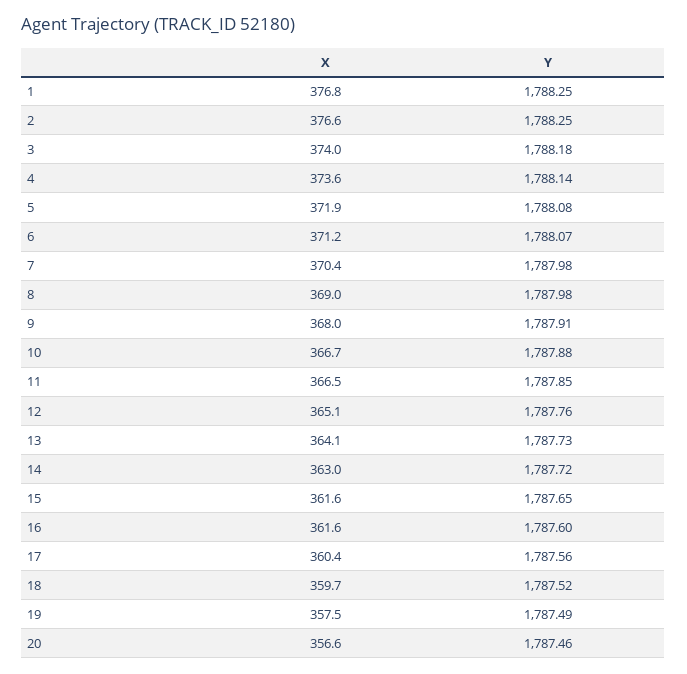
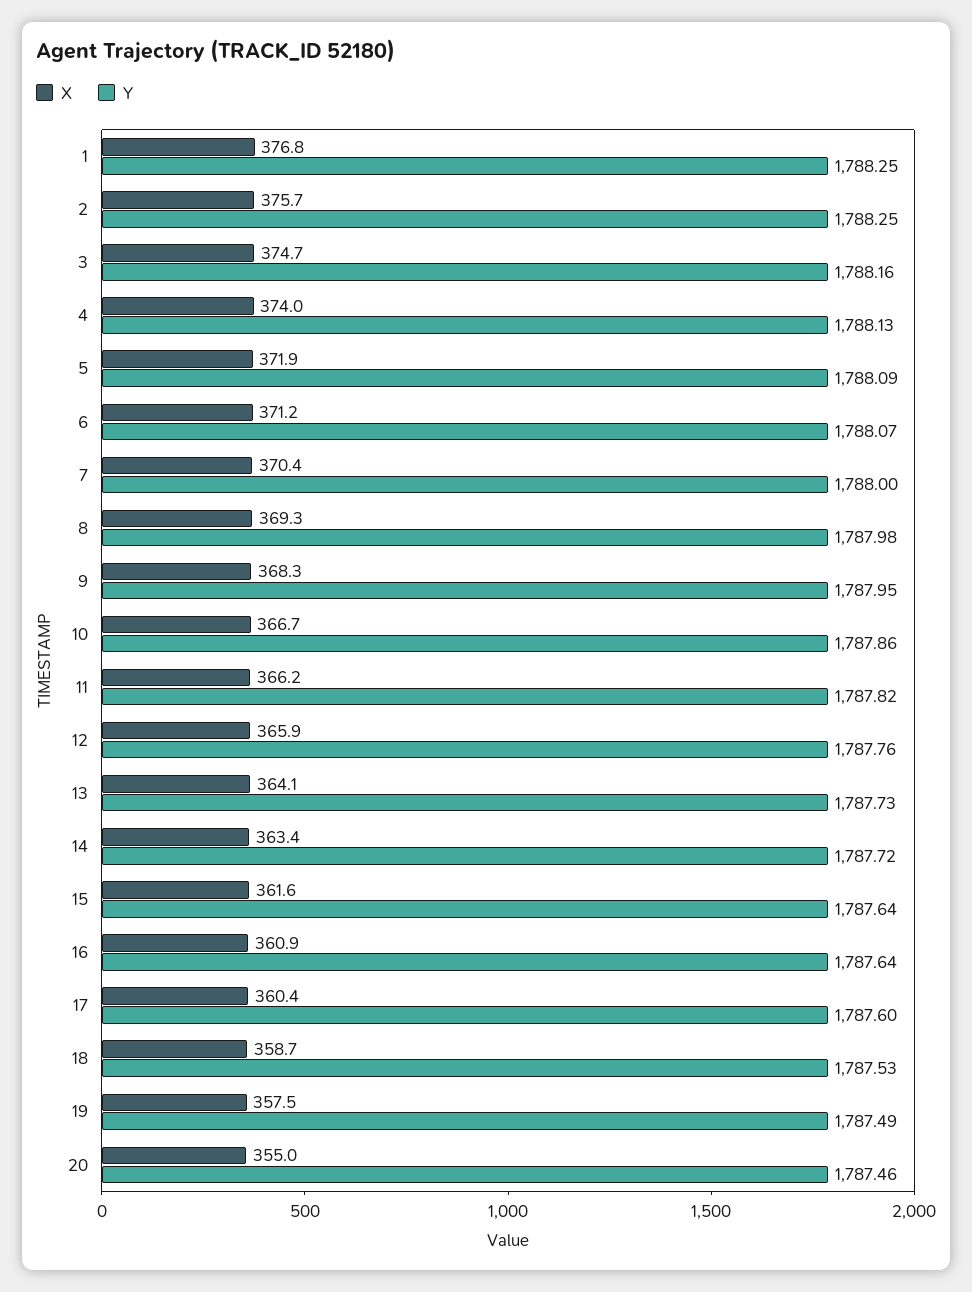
  {
    "X": {
      "1": 376.8,
-     "2": 376.6,
+     "2": 375.7,
-     "3": 374,
+     "3": 374.7,
-     "4": 373.6,
+     "4": 374,
      "5": 371.9,
      "6": 371.2,
      "7": 370.4,
-     "8": 369,
+     "8": 369.3,
-     "9": 368,
+     "9": 368.3,
      "10": 366.7,
-     "11": 366.5,
+     "11": 366.2,
-     "12": 365.1,
+     "12": 365.9,
      "13": 364.1,
-     "14": 363,
+     "14": 363.4,
      "15": 361.6,
-     "16": 361.6,
+     "16": 360.9,
      "17": 360.4,
-     "18": 359.7,
+     "18": 358.7,
      "19": 357.5,
-     "20": 356.6
+     "20": 355
    },
    "Y": {
      "1": 1788.25,
      "2": 1788.25,
-     "3": 1788.18,
+     "3": 1788.16,
-     "4": 1788.14,
+     "4": 1788.13,
-     "5": 1788.08,
+     "5": 1788.09,
      "6": 1788.07,
-     "7": 1787.98,
+     "7": 1788,
      "8": 1787.98,
-     "9": 1787.91,
+     "9": 1787.95,
-     "10": 1787.88,
+     "10": 1787.86,
-     "11": 1787.85,
+     "11": 1787.82,
      "12": 1787.76,
      "13": 1787.73,
      "14": 1787.72,
-     "15": 1787.65,
+     "15": 1787.64,
-     "16": 1787.6,
+     "16": 1787.64,
-     "17": 1787.56,
+     "17": 1787.6,
-     "18": 1787.52,
+     "18": 1787.53,
      "19": 1787.49,
      "20": 1787.46
    }
  }

